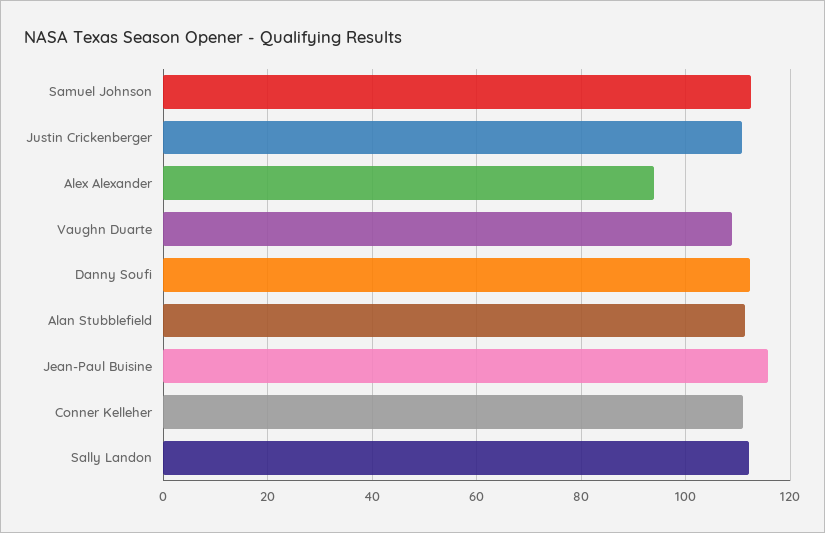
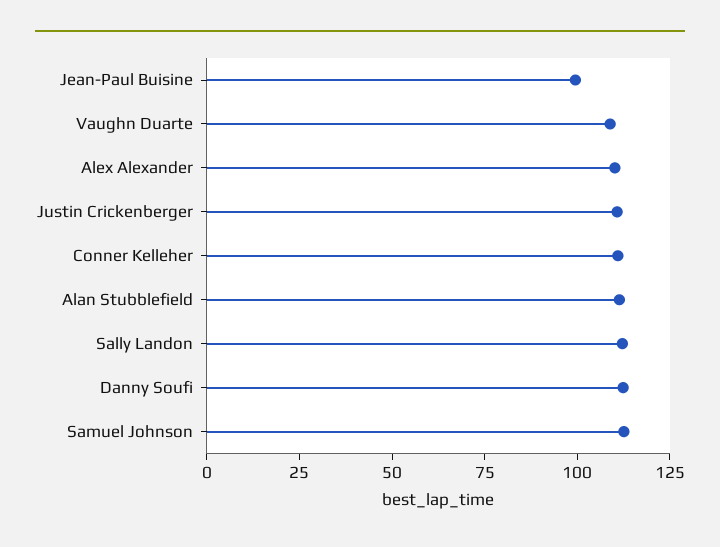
  {
    "Samuel Johnson": 112,
    "Justin Crickenberger": 110,
-   "Alex Alexander": 94,
+   "Alex Alexander": 110,
    "Vaughn Duarte": 108,
    "Danny Soufi": 112,
    "Alan Stubblefield": 112,
-   "Jean-Paul Buisine": 116,
+   "Jean-Paul Buisine": 100,
    "Conner Kelleher": 112,
    "Sally Landon": 112
  }

